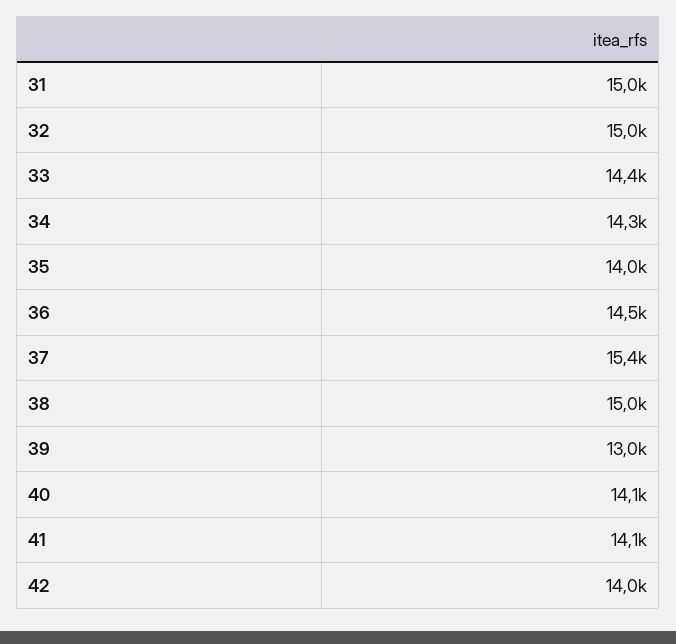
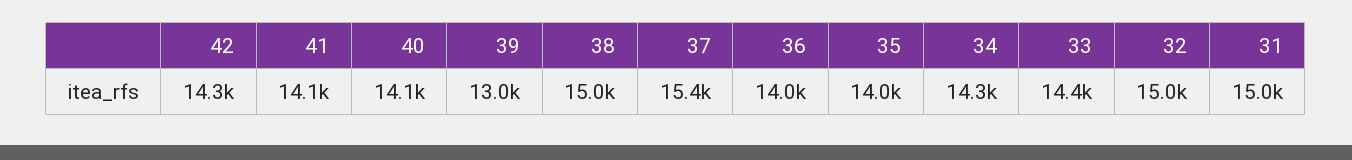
  {
    "31": 15000,
    "32": 15000,
    "33": 14400,
    "34": 14300,
    "35": 14000,
-   "36": 14500,
+   "36": 14000,
    "37": 15400,
    "38": 15000,
    "39": 13000,
    "40": 14100,
    "41": 14100,
-   "42": 14000
+   "42": 14300
  }

